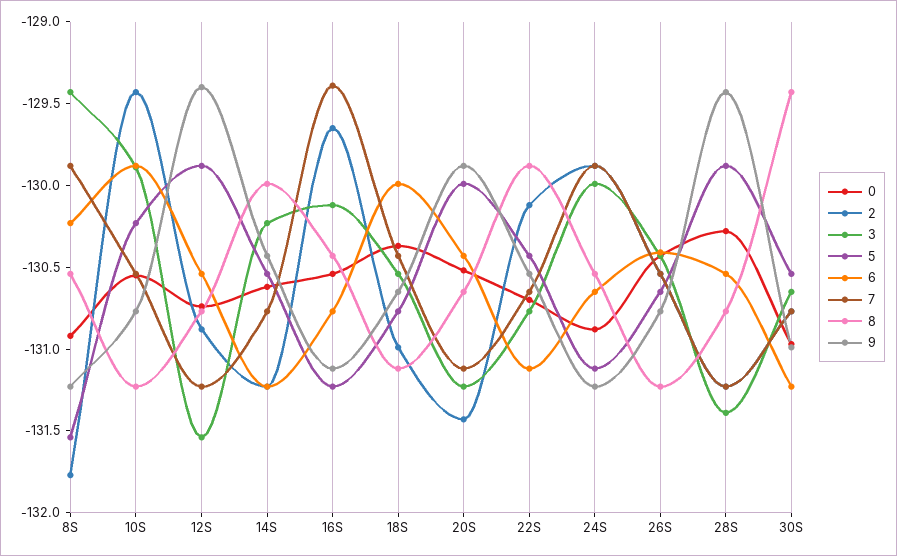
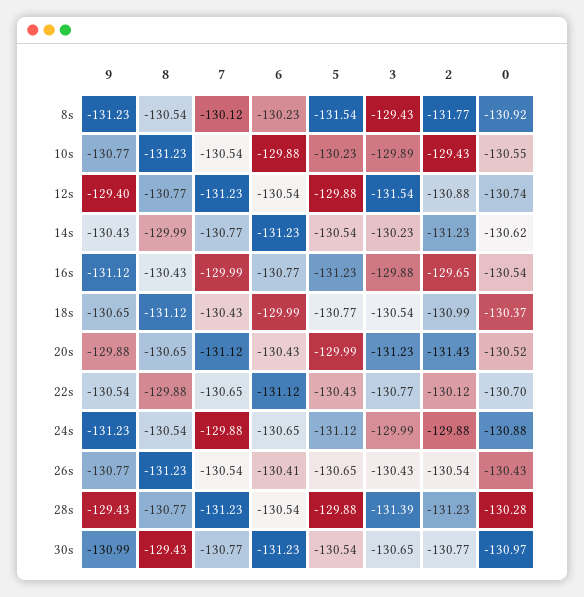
  {
    "0": {
      "8S": -130.92,
      "10S": -130.55,
      "12S": -130.74,
      "14S": -130.62,
      "16S": -130.54,
      "18S": -130.37,
      "20S": -130.52,
      "22S": -130.7,
      "24S": -130.88,
      "26S": -130.43,
      "28S": -130.28,
      "30S": -130.97
    },
    "2": {
      "8S": -131.77,
      "10S": -129.43,
      "12S": -130.88,
      "14S": -131.23,
      "16S": -129.65,
      "18S": -130.99,
      "20S": -131.43,
      "22S": -130.12,
      "24S": -129.88,
      "26S": -130.54,
      "28S": -131.23,
      "30S": -130.77
    },
    "3": {
      "8S": -129.43,
      "10S": -129.89,
      "12S": -131.54,
      "14S": -130.23,
-     "16S": -130.1,
+     "16S": -129.88,
      "18S": -130.54,
      "20S": -131.23,
      "22S": -130.77,
      "24S": -129.99,
      "26S": -130.43,
      "28S": -131.39,
      "30S": -130.65
    },
    "5": {
      "8S": -131.54,
      "10S": -130.23,
      "12S": -129.88,
      "14S": -130.54,
      "16S": -131.23,
      "18S": -130.77,
      "20S": -129.99,
      "22S": -130.43,
      "24S": -131.12,
      "26S": -130.65,
      "28S": -129.88,
      "30S": -130.54
    },
    "6": {
      "8S": -130.23,
      "10S": -129.88,
      "12S": -130.54,
      "14S": -131.23,
      "16S": -130.77,
      "18S": -129.99,
      "20S": -130.43,
      "22S": -131.12,
      "24S": -130.65,
      "26S": -130.41,
      "28S": -130.54,
      "30S": -131.23
    },
    "7": {
-     "8S": -129.9,
+     "8S": -130.12,
      "10S": -130.54,
      "12S": -131.23,
      "14S": -130.77,
-     "16S": -129.4,
+     "16S": -129.99,
      "18S": -130.43,
      "20S": -131.12,
      "22S": -130.65,
      "24S": -129.88,
      "26S": -130.54,
      "28S": -131.23,
      "30S": -130.77
    },
    "8": {
      "8S": -130.54,
      "10S": -131.23,
      "12S": -130.77,
      "14S": -129.99,
      "16S": -130.43,
      "18S": -131.12,
      "20S": -130.65,
      "22S": -129.88,
      "24S": -130.54,
      "26S": -131.23,
      "28S": -130.77,
      "30S": -129.43
    },
    "9": {
      "8S": -131.23,
      "10S": -130.77,
      "12S": -129.4,
      "14S": -130.43,
      "16S": -131.12,
      "18S": -130.65,
      "20S": -129.88,
      "22S": -130.54,
      "24S": -131.23,
      "26S": -130.77,
      "28S": -129.43,
      "30S": -130.99
    }
  }

